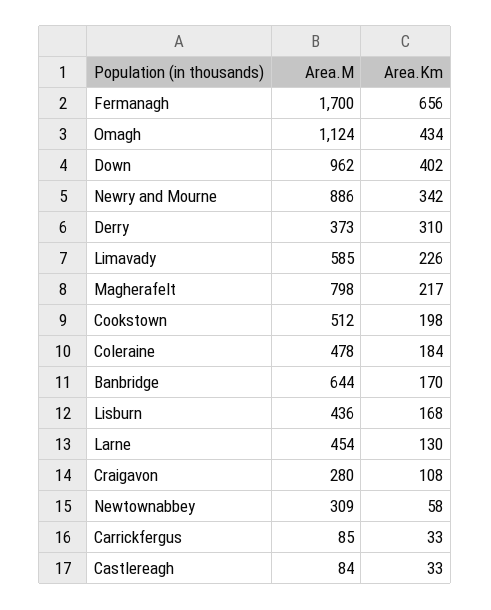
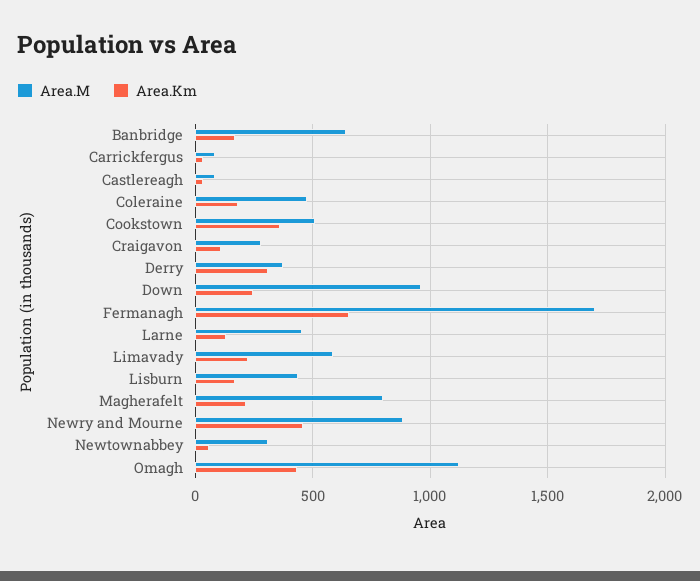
  {
    "Area.M": {
      "Fermanagh": 1700,
      "Omagh": 1124,
      "Down": 962,
      "Newry and Mourne": 886,
      "Derry": 373,
      "Limavady": 585,
      "Magherafelt": 798,
      "Cookstown": 512,
      "Coleraine": 478,
      "Banbridge": 644,
      "Lisburn": 436,
      "Larne": 454,
      "Craigavon": 280,
      "Newtownabbey": 309,
      "Carrickfergus": 85,
      "Castlereagh": 84
    },
    "Area.Km": {
      "Fermanagh": 656,
      "Omagh": 434,
-     "Down": 402,
+     "Down": 250,
-     "Newry and Mourne": 342,
+     "Newry and Mourne": 450,
      "Derry": 310,
      "Limavady": 226,
      "Magherafelt": 217,
-     "Cookstown": 198,
+     "Cookstown": 350,
      "Coleraine": 184,
      "Banbridge": 170,
      "Lisburn": 168,
      "Larne": 130,
      "Craigavon": 108,
      "Newtownabbey": 58,
      "Carrickfergus": 33,
      "Castlereagh": 33
    }
  }

